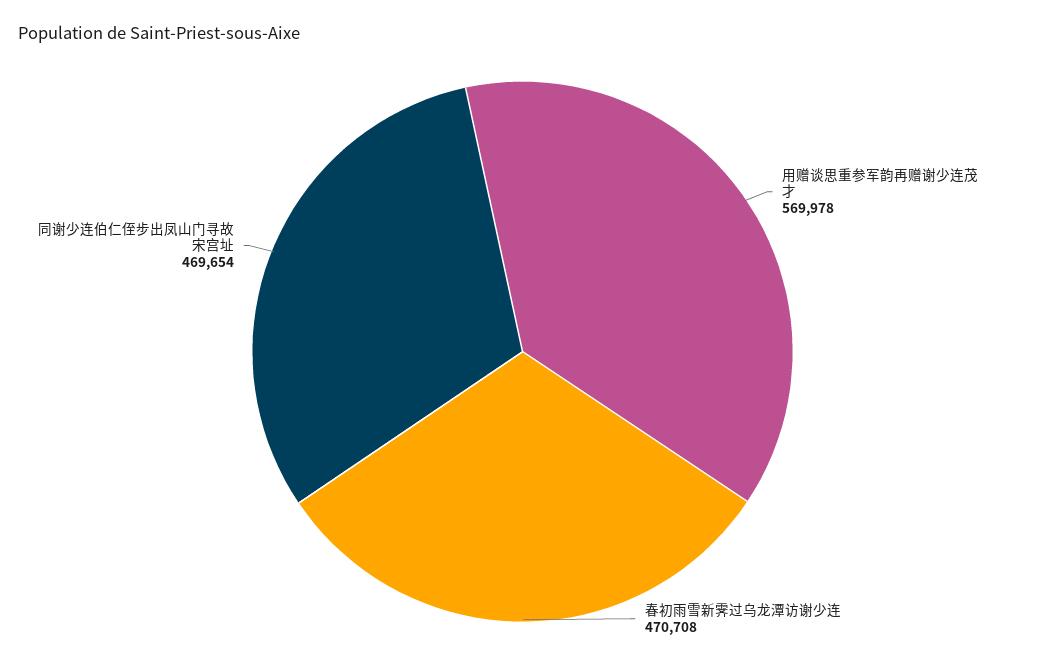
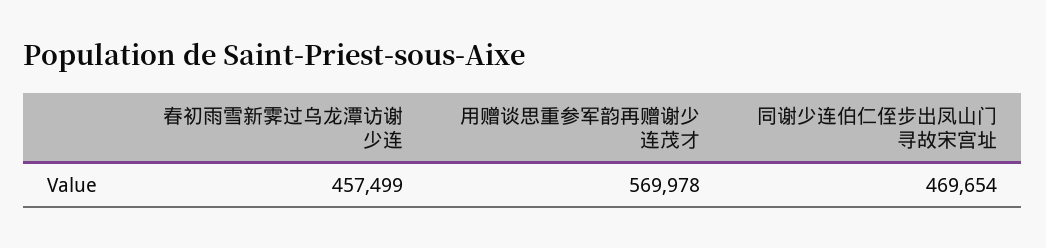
  {
    "用赠谈思重参军韵再赠谢少连茂才": 569978,
-   "春初雨雪新霁过乌龙潭访谢少连": 470708,
+   "春初雨雪新霁过乌龙潭访谢少连": 457499,
    "同谢少连伯仁侄步出凤山门寻故宋宫址": 469654
  }

